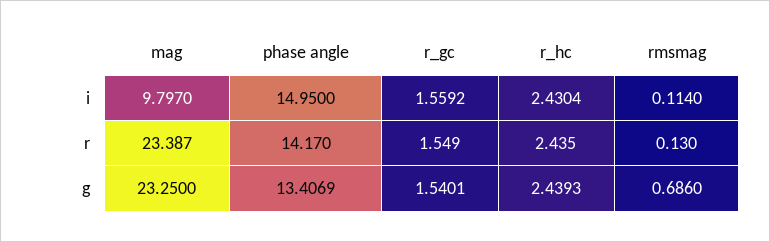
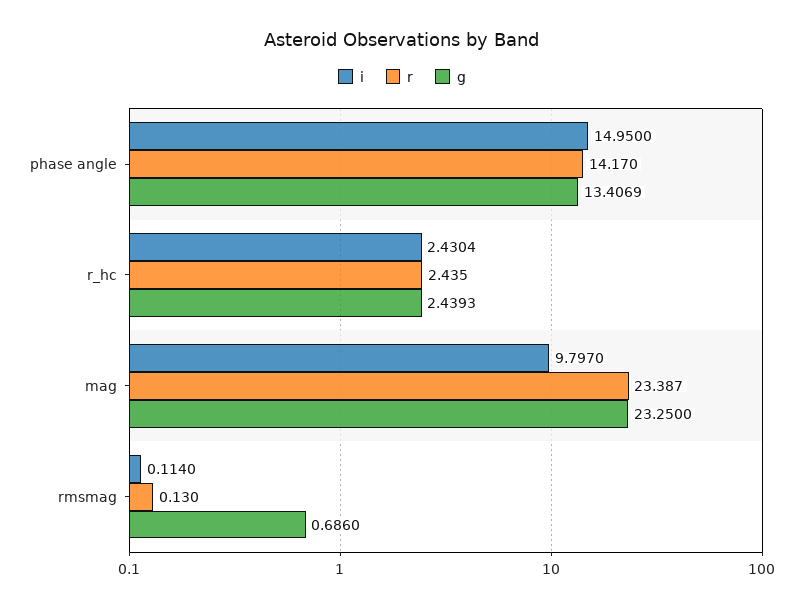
  {
    "i": {
      "mag": 9.797,
      "phase angle": 14.95,
-     "r_gc": 1.5592,
      "r_hc": 2.4304,
      "rmsmag": 0.114
    },
    "r": {
      "mag": 23.387,
      "phase angle": 14.17,
-     "r_gc": 1.549,
      "r_hc": 2.435,
      "rmsmag": 0.13
    },
    "g": {
      "mag": 23.25,
      "phase angle": 13.4069,
-     "r_gc": 1.5401,
      "r_hc": 2.4393,
      "rmsmag": 0.686
    }
  }

